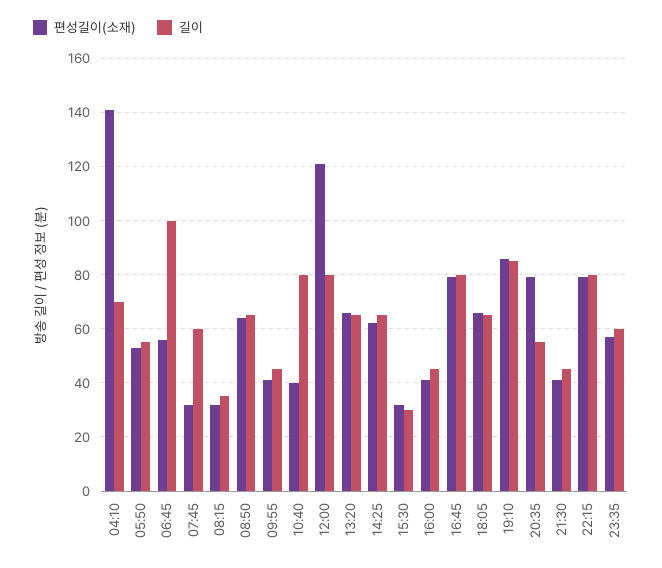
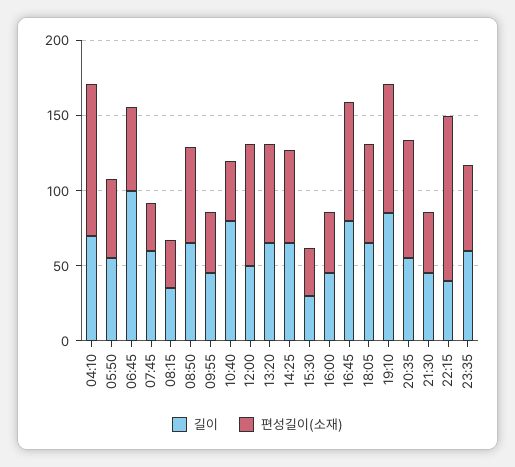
  {
    "편성길이(소재)": {
-     "04:10": 140,
+     "04:10": 100,
      "05:50": 55,
      "06:45": 55,
      "07:45": 30,
      "08:15": 30,
      "08:50": 65,
      "09:55": 40,
      "10:40": 40,
-     "12:00": 120,
+     "12:00": 80,
      "13:20": 65,
      "14:25": 60,
      "15:30": 30,
      "16:00": 40,
      "16:45": 80,
      "18:05": 65,
      "19:10": 85,
      "20:35": 80,
      "21:30": 40,
-     "22:15": 80,
+     "22:15": 110,
      "23:35": 55
    },
    "길이": {
      "04:10": 70,
      "05:50": 55,
      "06:45": 100,
      "07:45": 60,
      "08:15": 35,
      "08:50": 65,
      "09:55": 45,
      "10:40": 80,
-     "12:00": 80,
+     "12:00": 50,
      "13:20": 65,
      "14:25": 65,
      "15:30": 30,
      "16:00": 45,
      "16:45": 80,
      "18:05": 65,
      "19:10": 85,
      "20:35": 55,
      "21:30": 45,
-     "22:15": 80,
+     "22:15": 40,
      "23:35": 60
    }
  }

